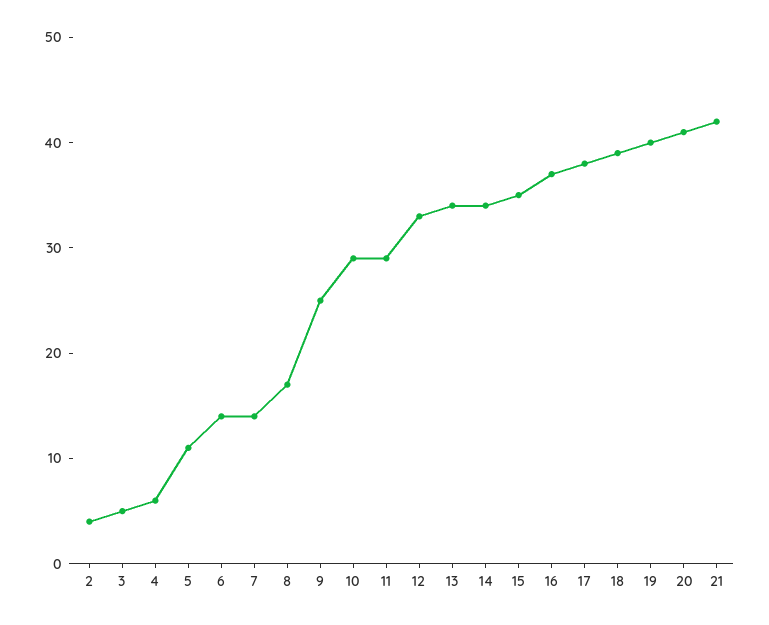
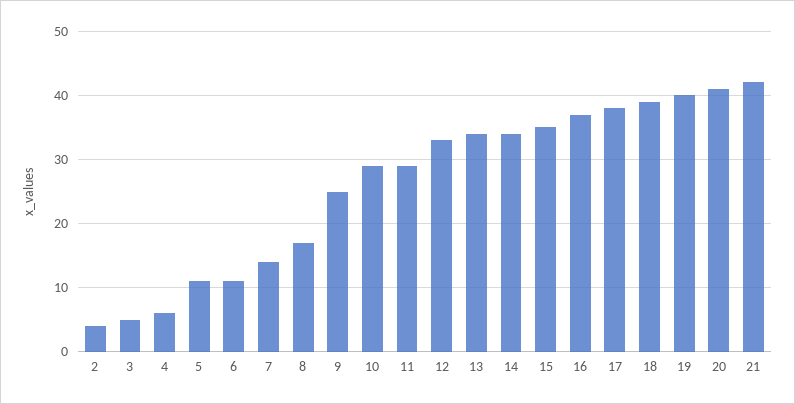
  {
    "2": 4,
    "3": 5,
    "4": 6,
    "5": 11,
-   "6": 14,
+   "6": 11,
    "7": 14,
    "8": 17,
    "9": 25,
    "10": 29,
    "11": 29,
    "12": 33,
    "13": 34,
    "14": 34,
    "15": 35,
    "16": 37,
    "17": 38,
    "18": 39,
    "19": 40,
    "20": 41,
    "21": 42
  }

